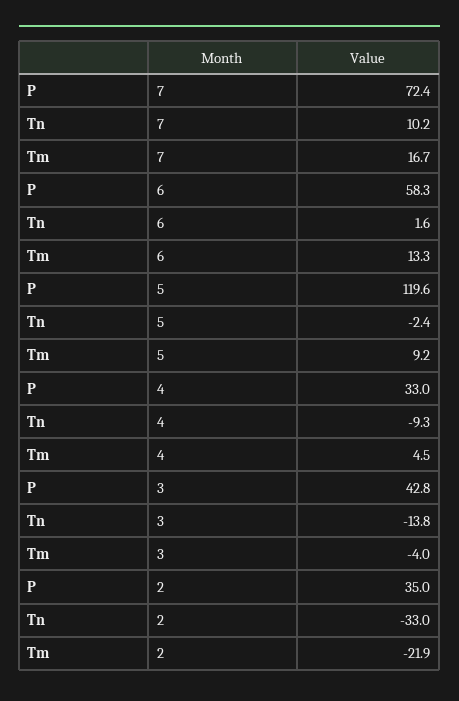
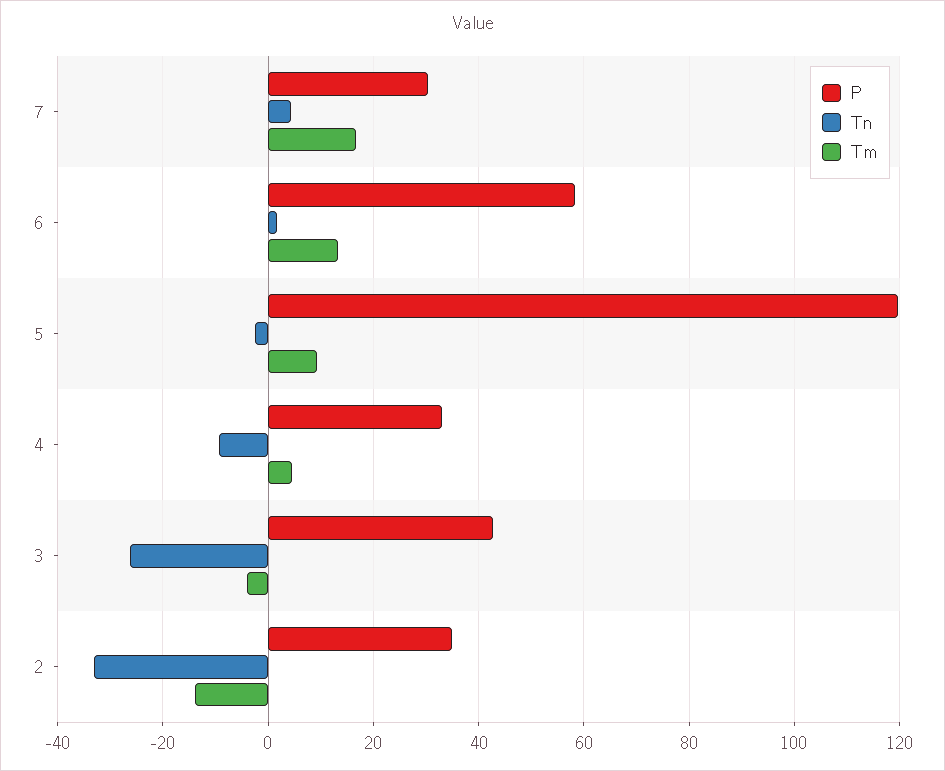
  {
    "P": {
-     "7": 72.4,
+     "7": 30,
      "6": 58.3,
      "5": 119.6,
      "4": 33,
      "3": 42.8,
      "2": 35
    },
    "Tn": {
-     "7": 10.2,
+     "7": 4,
      "6": 1.6,
      "5": -2.4,
      "4": -9.3,
-     "3": -13.8,
+     "3": -26,
      "2": -33
    },
    "Tm": {
      "7": 16.7,
      "6": 13.3,
      "5": 9.2,
      "4": 4.5,
      "3": -4,
-     "2": -21.9
+     "2": -14
    }
  }

